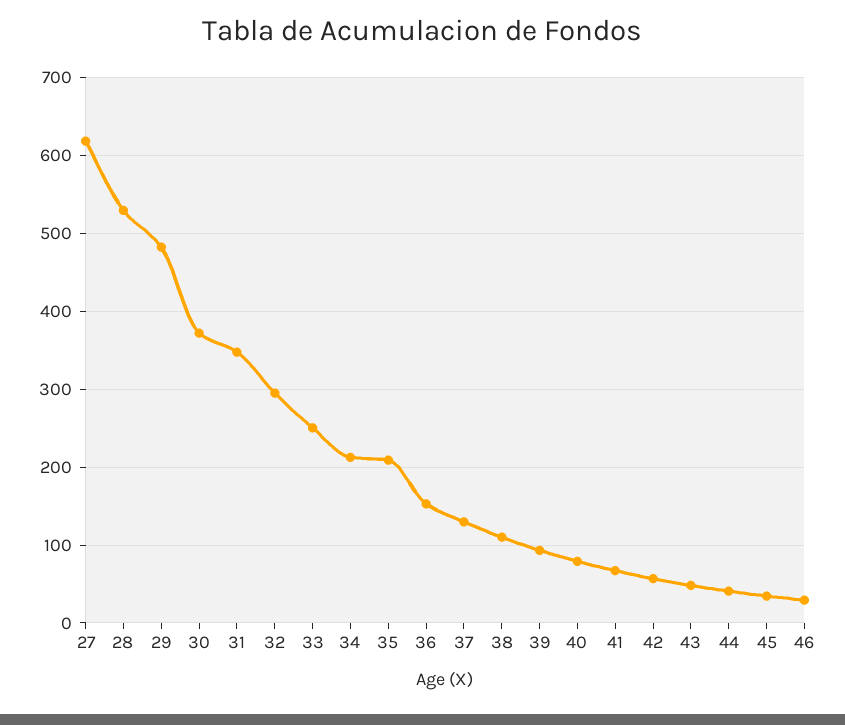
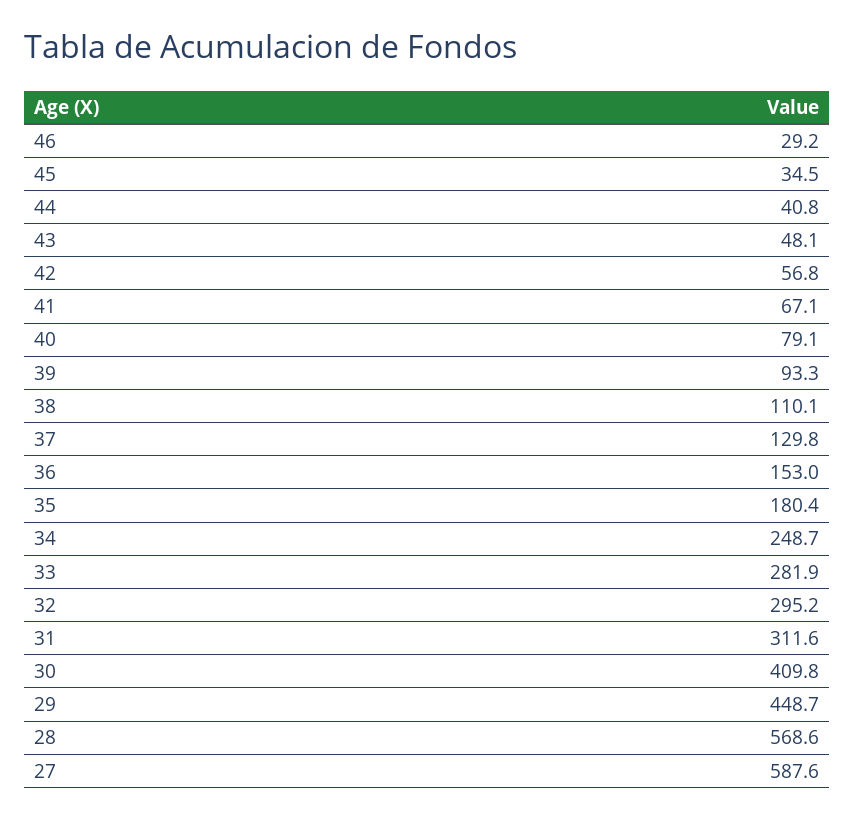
  {
-   "27": 620,
+   "27": 587.6,
-   "28": 530,
+   "28": 568.6,
-   "29": 480,
+   "29": 448.7,
-   "30": 370,
+   "30": 409.8,
-   "31": 350,
+   "31": 311.6,
    "32": 295.2,
-   "33": 250,
+   "33": 281.9,
-   "34": 210,
+   "34": 248.7,
-   "35": 210,
+   "35": 180.4,
    "36": 153,
    "37": 129.8,
    "38": 110.1,
    "39": 93.3,
    "40": 79.1,
    "41": 67.1,
    "42": 56.8,
    "43": 48.1,
    "44": 40.8,
    "45": 34.5,
    "46": 29.2
  }

